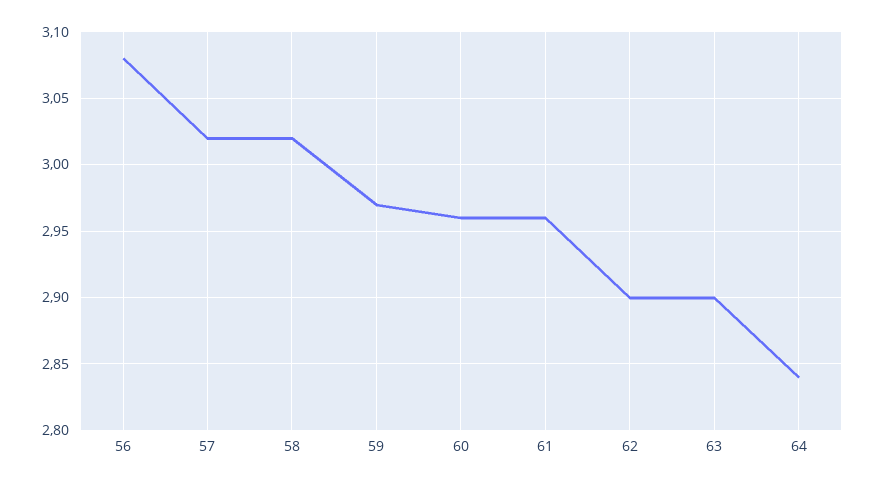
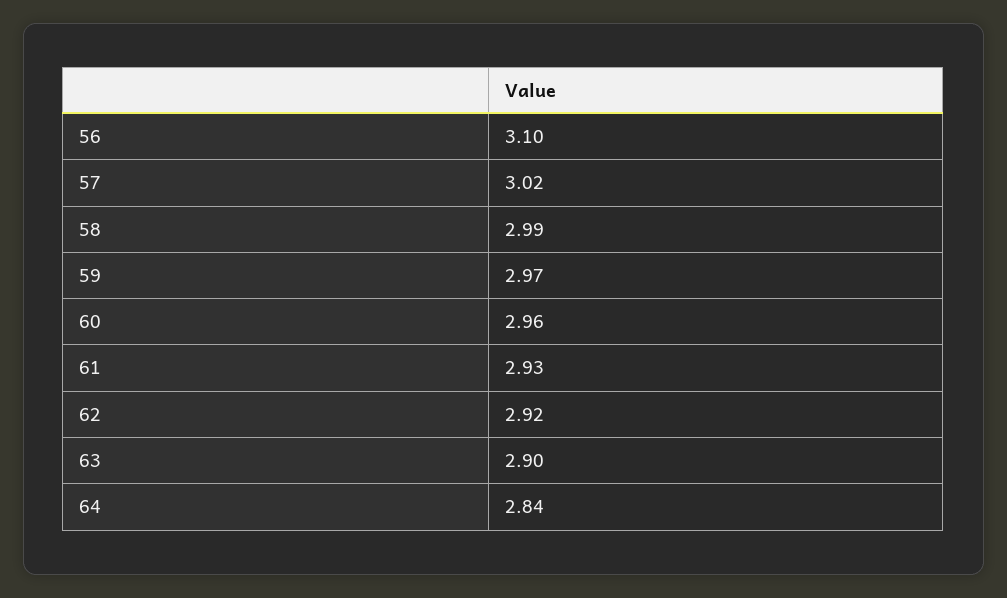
  {
-   "56": 3.08,
+   "56": 3.1,
    "57": 3.02,
-   "58": 3.02,
+   "58": 2.99,
    "59": 2.97,
    "60": 2.96,
-   "61": 2.96,
+   "61": 2.93,
-   "62": 2.9,
+   "62": 2.92,
    "63": 2.9,
    "64": 2.84
  }

